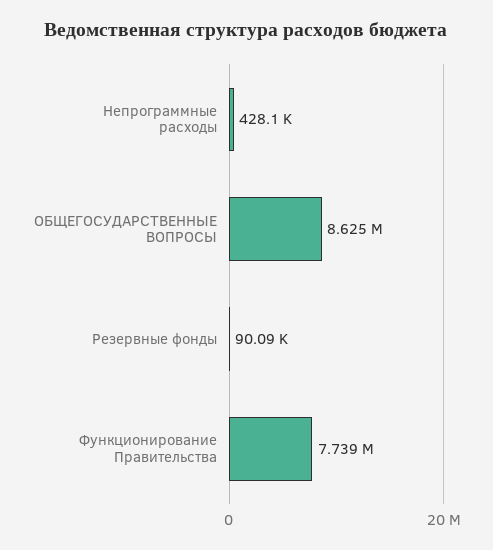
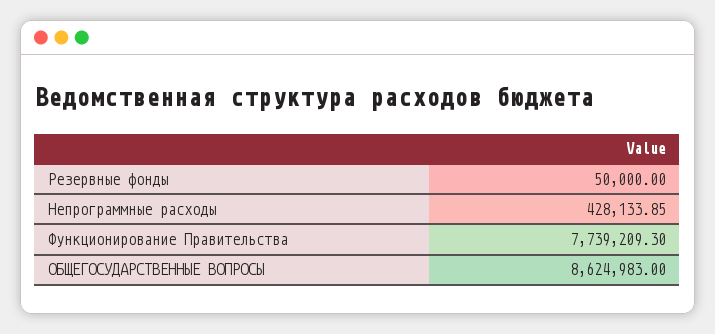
  {
    "Непрограммные расходы": 428133.85,
    "ОБЩЕГОСУДАРСТВЕННЫЕ ВОПРОСЫ": 8624983,
-   "Резервные фонды": 90090,
+   "Резервные фонды": 50000,
    "Функционирование Правительства": 7739209.3
  }

